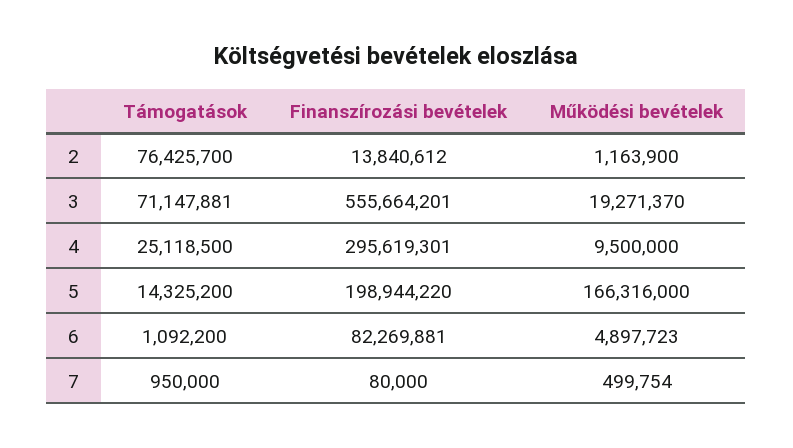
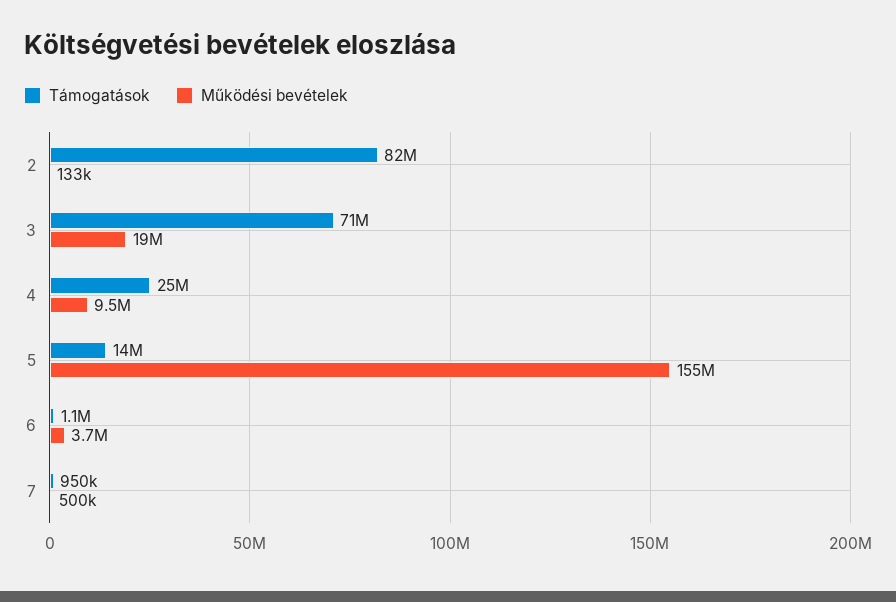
  {
    "Támogatások": {
-     "2": 76425700,
+     "2": 82000000,
      "3": 71147881,
      "4": 25118500,
      "5": 14325200,
      "6": 1092200,
      "7": 950000
    },
-   "Finanszírozási bevételek": {
-     "2": 13840612,
-     "3": 555664201,
-     "4": 295619301,
-     "5": 198944220,
-     "6": 82269881,
-     "7": 80000
-   },
    "Működési bevételek": {
-     "2": 1163900,
+     "2": 133000,
      "3": 19271370,
      "4": 9500000,
-     "5": 166316000,
+     "5": 155000000,
-     "6": 4897723,
+     "6": 3700000,
      "7": 499754
    }
  }

